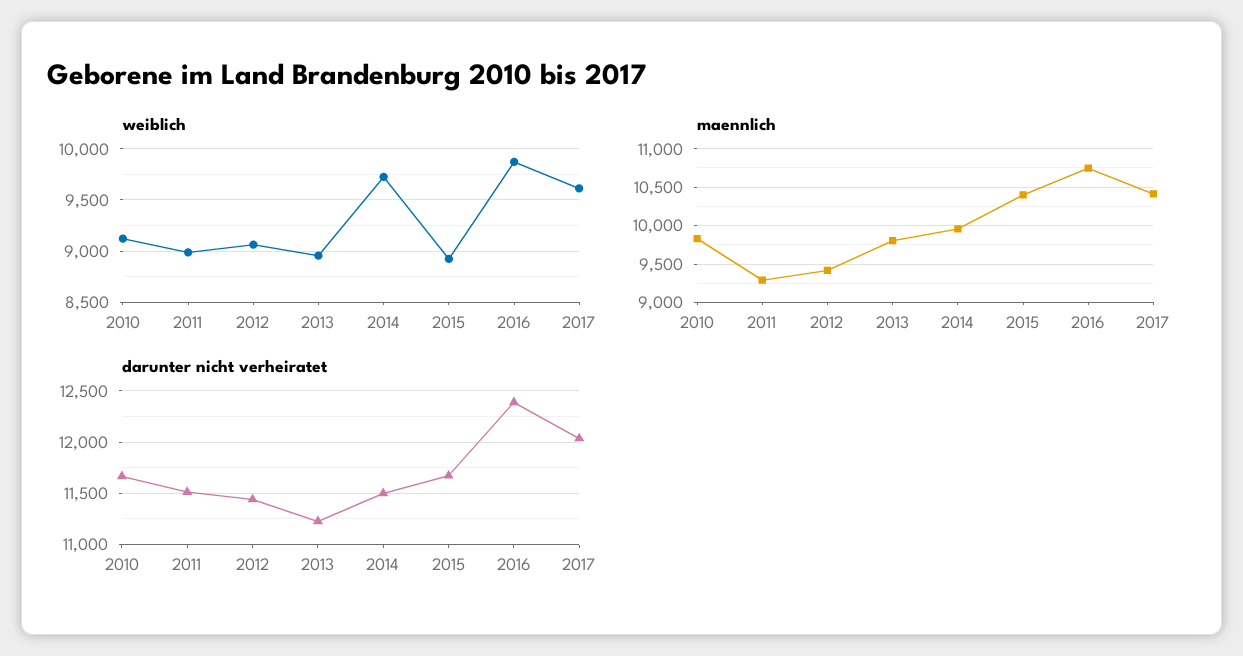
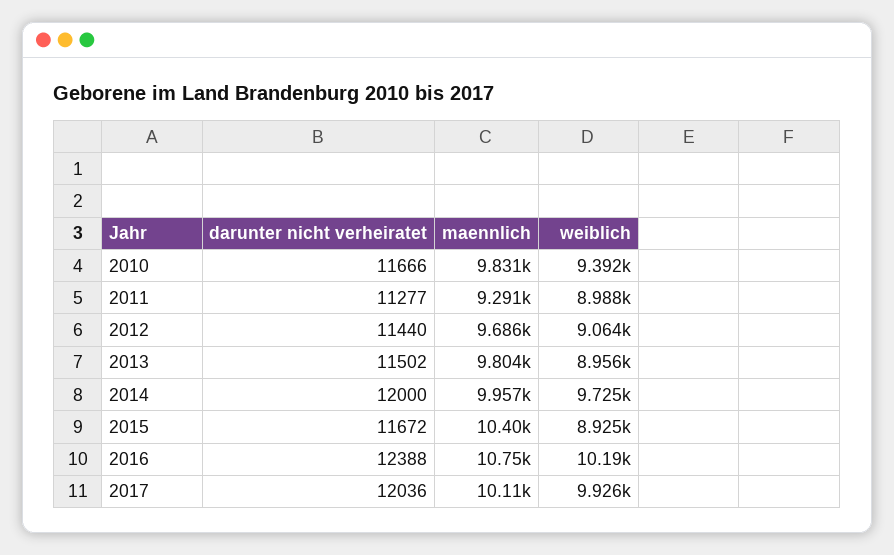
  {
    "weiblich": {
-     "2010": 9100,
+     "2010": 9392,
      "2011": 8988,
      "2012": 9064,
      "2013": 8956,
      "2014": 9725,
      "2015": 8925,
-     "2016": 9900,
+     "2016": 10190,
-     "2017": 9600
+     "2017": 9926
    },
    "maennlich": {
      "2010": 9831,
      "2011": 9291,
-     "2012": 9400,
+     "2012": 9686,
      "2013": 9804,
      "2014": 9957,
      "2015": 10400,
      "2016": 10750,
-     "2017": 10400
+     "2017": 10110
    },
    "darunter nicht verheiratet": {
      "2010": 11666,
-     "2011": 11500,
+     "2011": 11277,
      "2012": 11440,
-     "2013": 11200,
+     "2013": 11502,
-     "2014": 11500,
+     "2014": 12000,
      "2015": 11672,
      "2016": 12388,
      "2017": 12036
    }
  }

